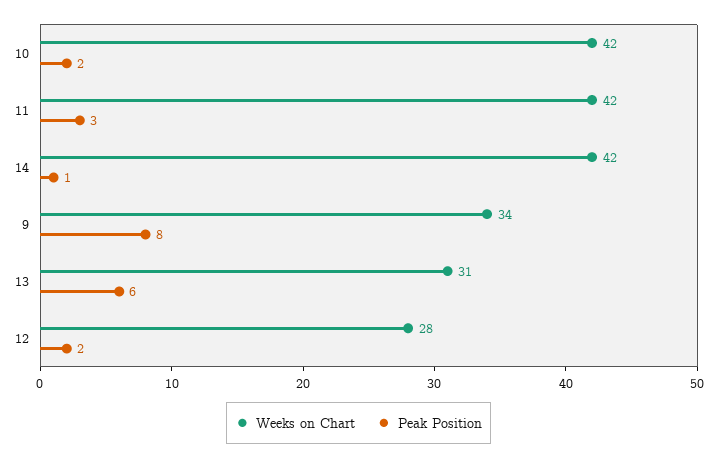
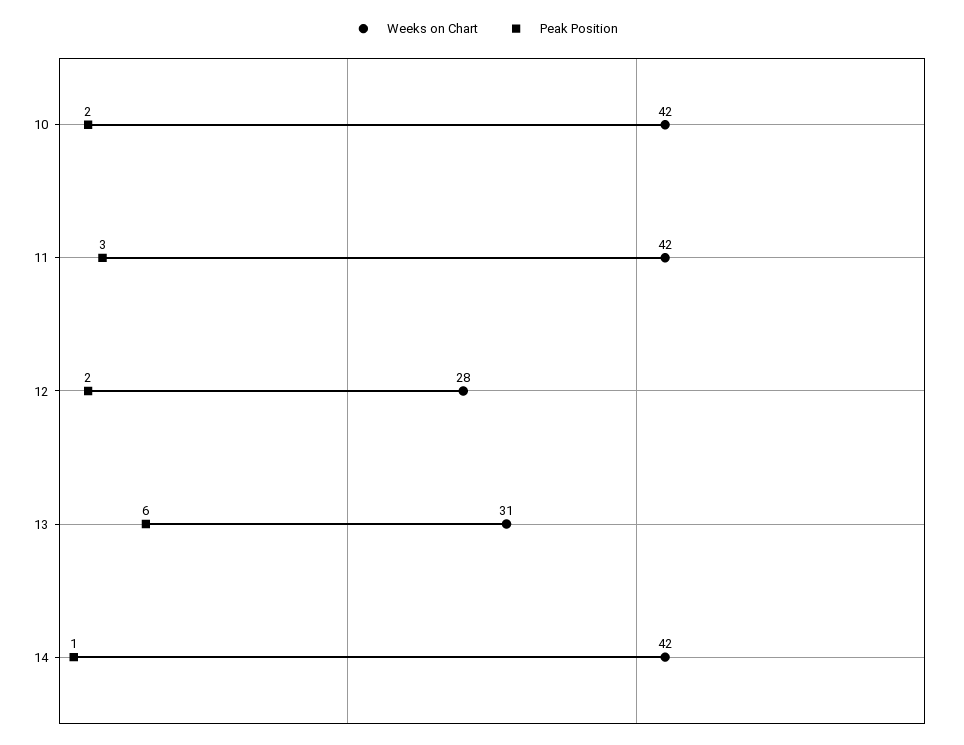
  {
    "Weeks on Chart": {
      "10": 42,
      "11": 42,
      "14": 42,
-     "9": 34,
      "13": 31,
      "12": 28
    },
    "Peak Position": {
      "10": 2,
      "11": 3,
      "14": 1,
-     "9": 8,
      "13": 6,
      "12": 2
    }
  }

